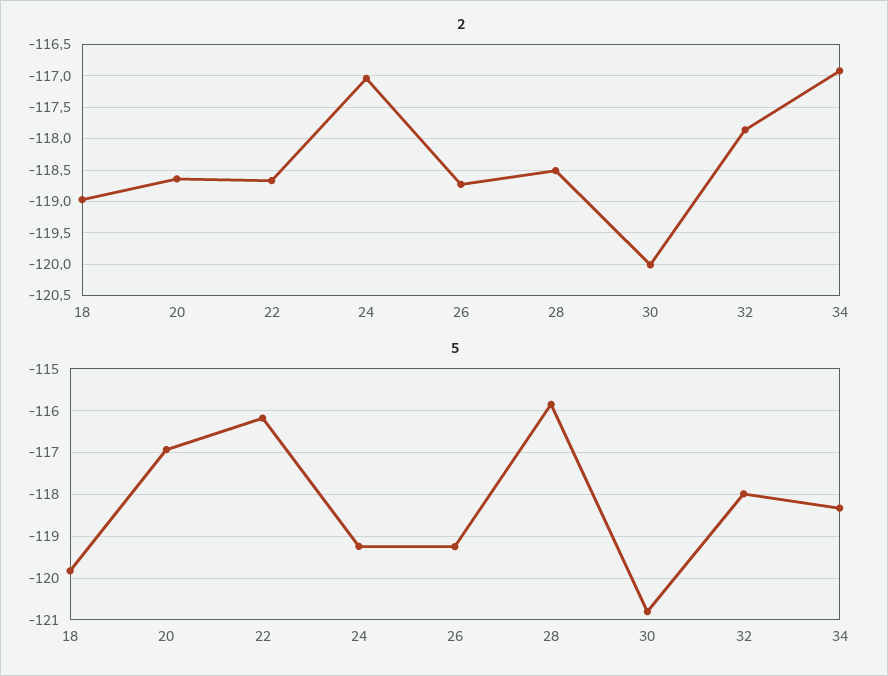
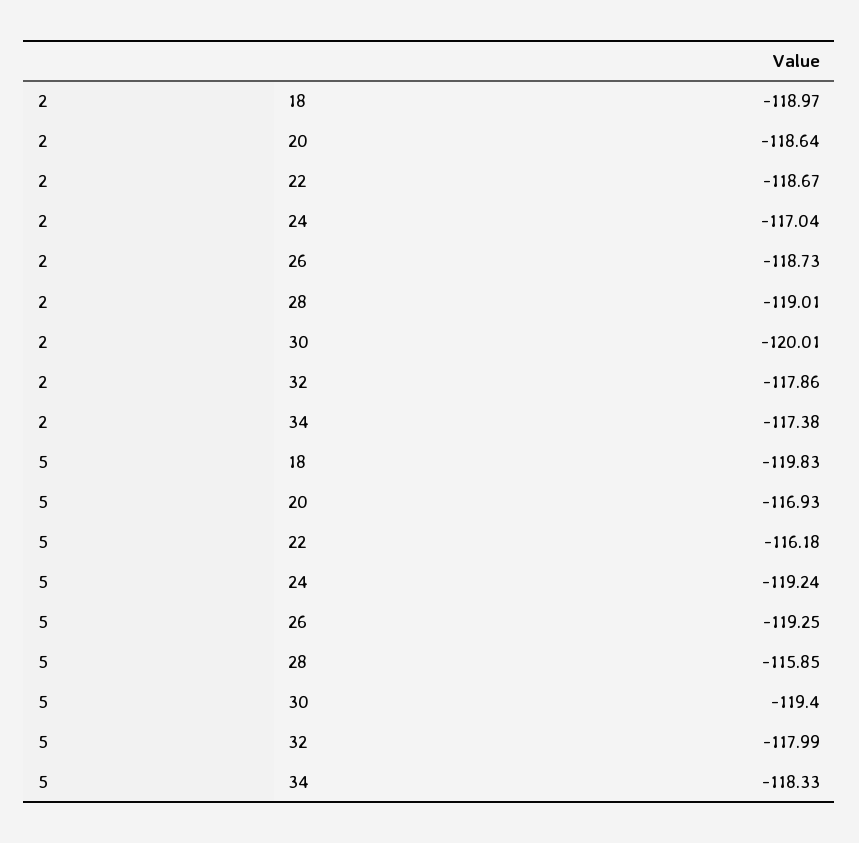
  {
    "2": {
      "18": -118.97,
      "20": -118.64,
      "22": -118.67,
      "24": -117.04,
      "26": -118.73,
-     "28": -118.5,
+     "28": -119.01,
      "30": -120.01,
      "32": -117.86,
-     "34": -116.9
+     "34": -117.38
    },
    "5": {
      "18": -119.83,
      "20": -116.93,
      "22": -116.18,
      "24": -119.24,
      "26": -119.25,
      "28": -115.85,
-     "30": -120.8,
+     "30": -119.4,
      "32": -117.99,
      "34": -118.33
    }
  }

